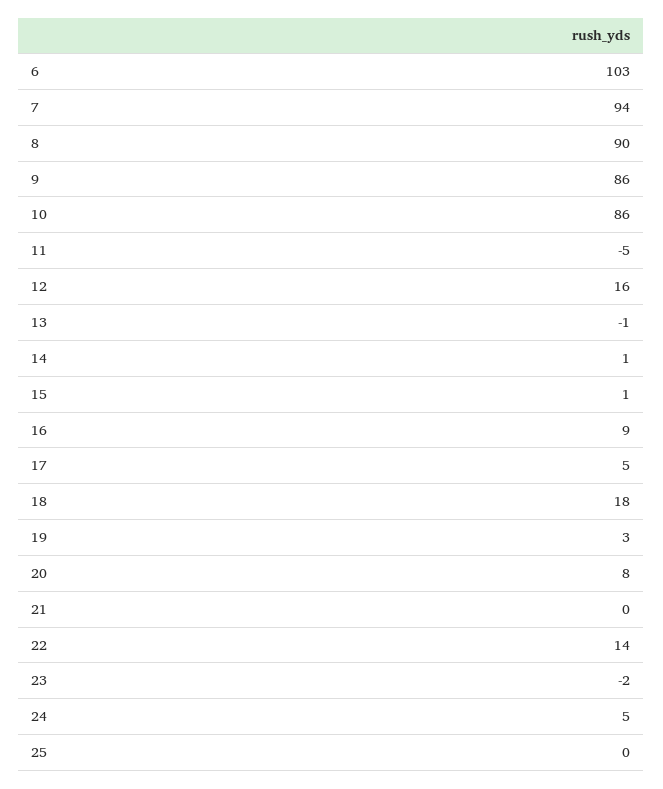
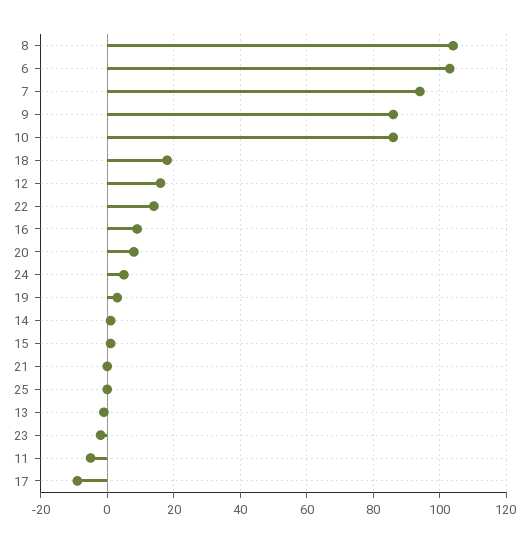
  {
    "6": 103,
    "7": 94,
-   "8": 90,
+   "8": 105,
    "9": 86,
    "10": 86,
    "11": -5,
    "12": 16,
    "13": -1,
    "14": 1,
    "15": 1,
    "16": 9,
-   "17": 5,
+   "17": -10,
    "18": 18,
    "19": 3,
    "20": 8,
    "21": 0,
    "22": 14,
    "23": -2,
    "24": 5,
    "25": 0
  }

